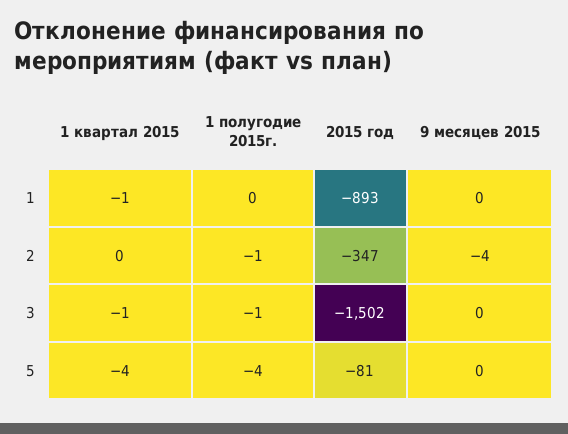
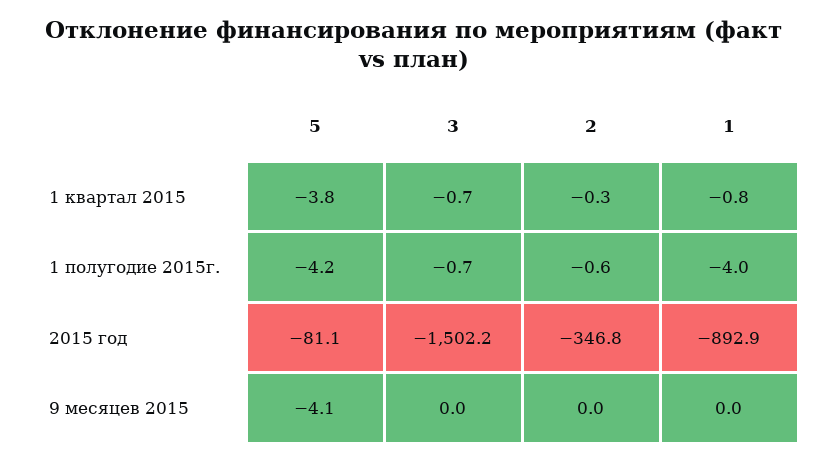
  {
    "1 квартал 2015": {
      "1": -0.8,
      "2": -0.3,
      "3": -0.7,
      "5": -3.8
    },
    "1 полугодие 2015г.": {
-     "1": 0,
+     "1": -4,
      "2": -0.6,
      "3": -0.7,
      "5": -4.2
    },
    "2015 год": {
      "1": -892.9,
      "2": -346.8,
      "3": -1502.2,
      "5": -81.1
    },
    "9 месяцев 2015": {
      "1": 0,
-     "2": -4,
+     "2": 0,
      "3": 0,
-     "5": 0
+     "5": -4.1
    }
  }

